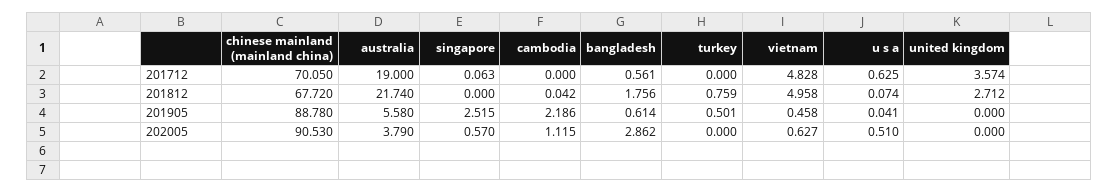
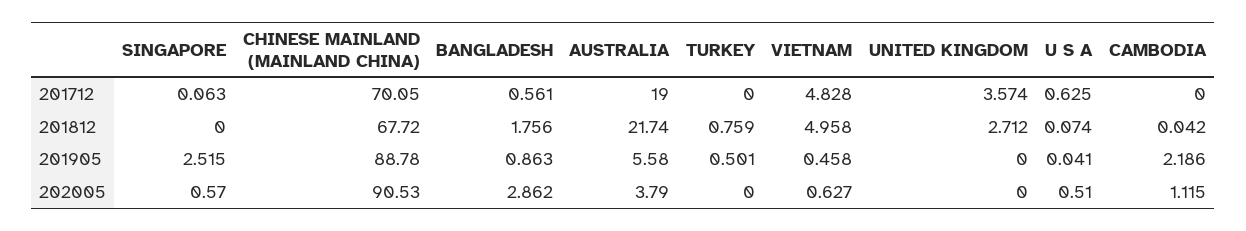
  {
    "chinese mainland (mainland china)": {
      "201712": 70.05,
      "201812": 67.72,
      "201905": 88.78,
      "202005": 90.53
    },
    "australia": {
      "201712": 19,
      "201812": 21.74,
      "201905": 5.58,
      "202005": 3.79
    },
    "singapore": {
      "201712": 0.063,
      "201812": 0,
      "201905": 2.515,
      "202005": 0.57
    },
    "cambodia": {
      "201712": 0,
      "201812": 0.042,
      "201905": 2.186,
      "202005": 1.115
    },
    "bangladesh": {
      "201712": 0.561,
      "201812": 1.756,
-     "201905": 0.614,
+     "201905": 0.863,
      "202005": 2.862
    },
    "turkey": {
      "201712": 0,
      "201812": 0.759,
      "201905": 0.501,
      "202005": 0
    },
    "vietnam": {
      "201712": 4.828,
      "201812": 4.958,
      "201905": 0.458,
      "202005": 0.627
    },
    "u s a": {
      "201712": 0.625,
      "201812": 0.074,
      "201905": 0.041,
      "202005": 0.51
    },
    "united kingdom": {
      "201712": 3.574,
      "201812": 2.712,
      "201905": 0,
      "202005": 0
    }
  }

